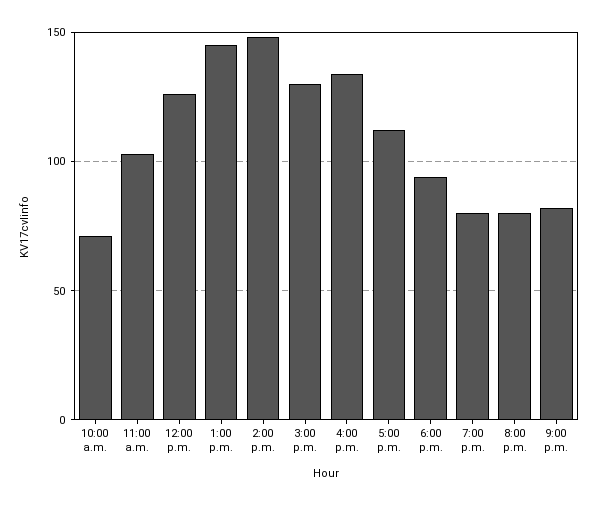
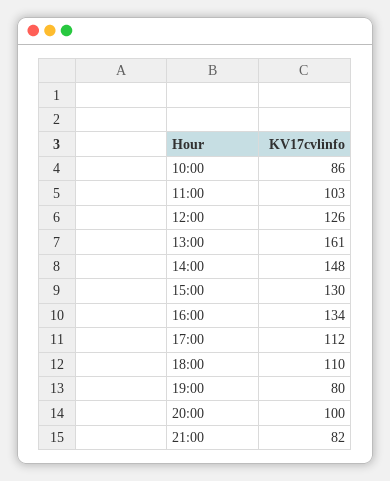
  {
-   "10:00 a.m.": 70,
+   "10:00 a.m.": 86,
    "11:00 a.m.": 103,
    "12:00 p.m.": 126,
-   "1:00 p.m.": 145,
+   "1:00 p.m.": 161,
    "2:00 p.m.": 148,
    "3:00 p.m.": 130,
    "4:00 p.m.": 134,
    "5:00 p.m.": 112,
-   "6:00 p.m.": 95,
+   "6:00 p.m.": 110,
    "7:00 p.m.": 80,
-   "8:00 p.m.": 80,
+   "8:00 p.m.": 100,
    "9:00 p.m.": 82
  }

